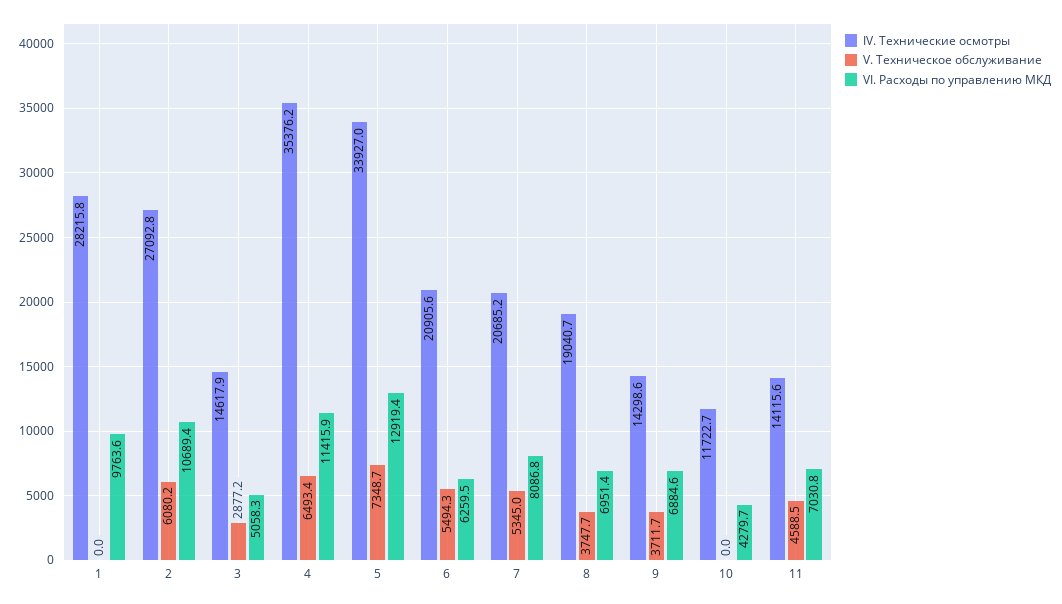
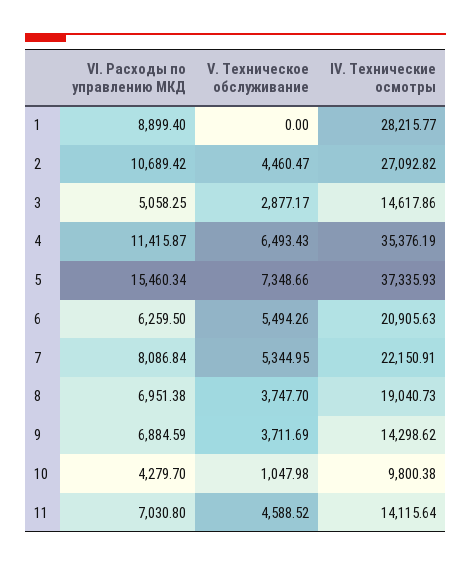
  {
    "IV. Технические осмотры": {
      "1": 28215.77,
      "2": 27092.82,
      "3": 14617.86,
      "4": 35376.19,
-     "5": 33927,
+     "5": 37335.93,
      "6": 20905.63,
-     "7": 20685.2,
+     "7": 22150.91,
      "8": 19040.73,
      "9": 14298.62,
-     "10": 11722.7,
+     "10": 9800.38,
      "11": 14115.64
    },
    "V. Техническое обслуживание": {
      "1": 0,
-     "2": 6080.2,
+     "2": 4460.47,
      "3": 2877.17,
      "4": 6493.43,
      "5": 7348.66,
      "6": 5494.26,
      "7": 5344.95,
      "8": 3747.7,
      "9": 3711.69,
-     "10": 0,
+     "10": 1047.98,
      "11": 4588.52
    },
    "VI. Расходы по управлению МКД": {
-     "1": 9763.6,
+     "1": 8899.4,
      "2": 10689.42,
      "3": 5058.25,
      "4": 11415.87,
-     "5": 12919.4,
+     "5": 15460.34,
      "6": 6259.5,
      "7": 8086.84,
      "8": 6951.38,
      "9": 6884.59,
      "10": 4279.7,
      "11": 7030.8
    }
  }

